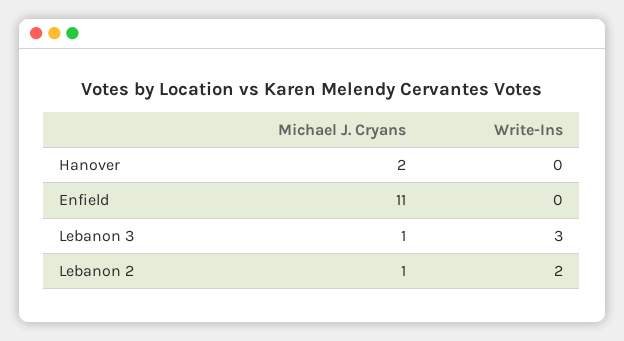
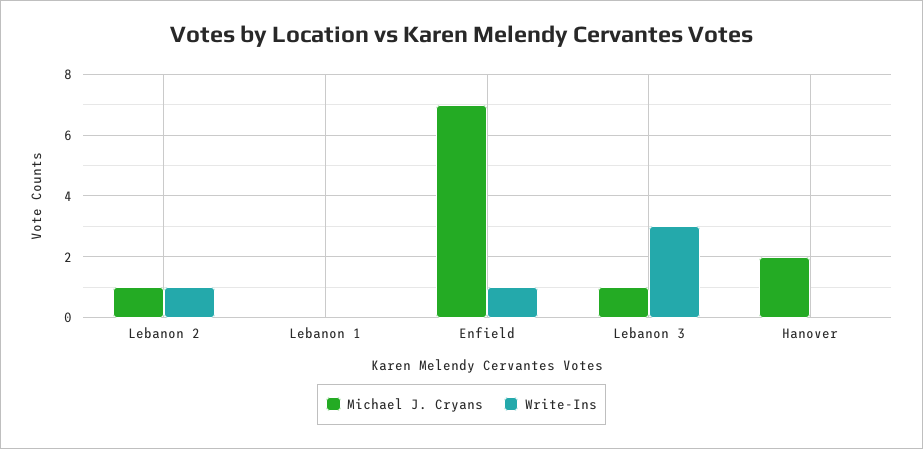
  {
    "Michael J. Cryans": {
      "Hanover": 2,
-     "Enfield": 11,
+     "Enfield": 7,
      "Lebanon 3": 1,
-     "Lebanon 2": 1
+     "Lebanon 2": 1,
+     "Lebanon 1": 0
    },
    "Write-Ins": {
      "Hanover": 0,
-     "Enfield": 0,
+     "Enfield": 1,
      "Lebanon 3": 3,
-     "Lebanon 2": 2
+     "Lebanon 2": 1,
+     "Lebanon 1": 0
    }
  }

